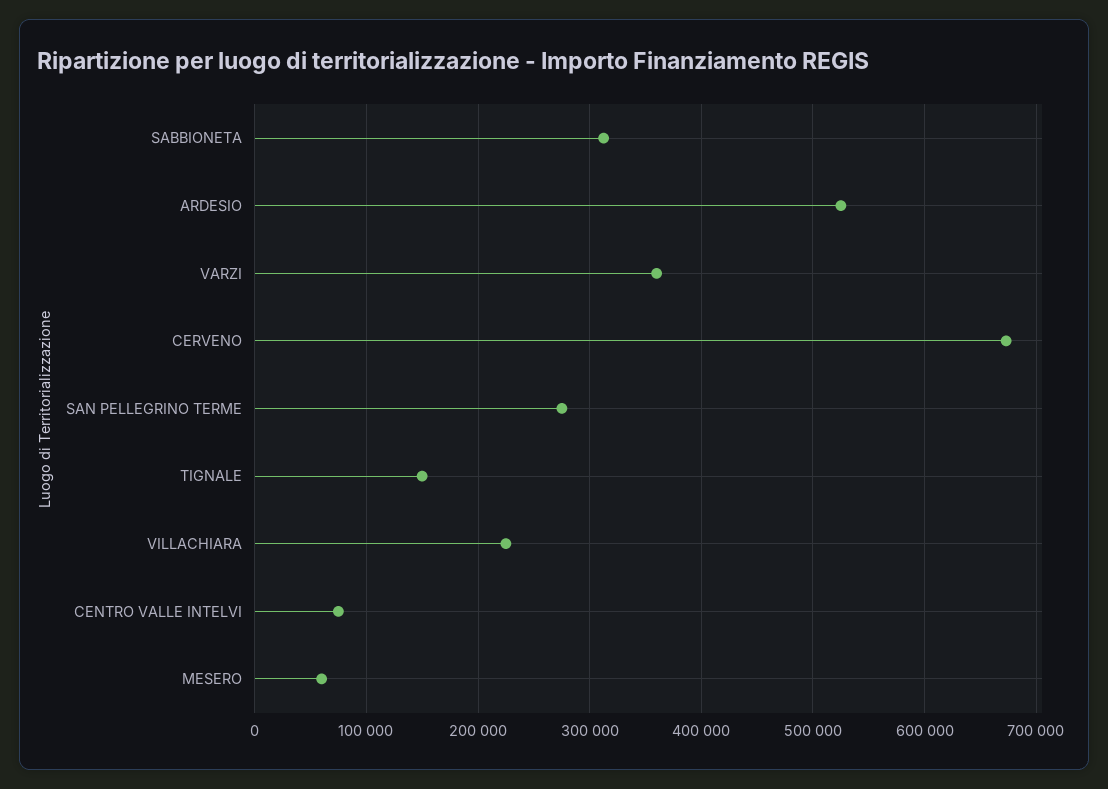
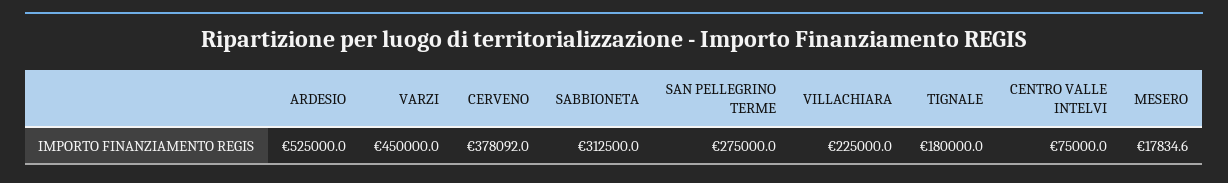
  {
    "SABBIONETA": 312500,
    "ARDESIO": 525000,
-   "VARZI": 360000,
+   "VARZI": 450000,
-   "CERVENO": 670000,
+   "CERVENO": 378092,
    "SAN PELLEGRINO TERME": 275000,
-   "TIGNALE": 150000,
+   "TIGNALE": 180000,
    "VILLACHIARA": 225000,
    "CENTRO VALLE INTELVI": 75000,
-   "MESERO": 60000
+   "MESERO": 17834.6
  }

